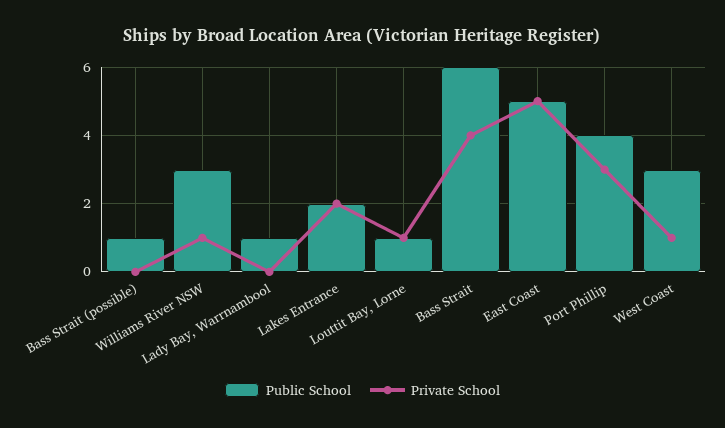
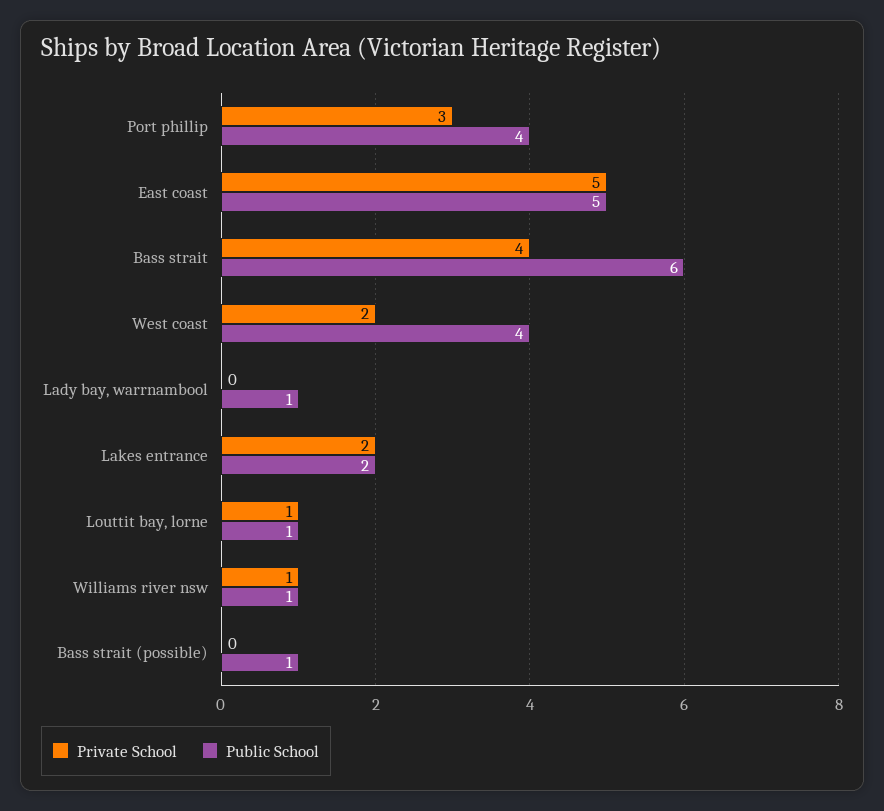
  {
    "Public School": {
      "Bass Strait (possible)": 1,
-     "Williams River NSW": 3,
+     "Williams River NSW": 1,
      "Lady Bay, Warrnambool": 1,
      "Lakes Entrance": 2,
      "Louttit Bay, Lorne": 1,
      "Bass Strait": 6,
      "East Coast": 5,
      "Port Phillip": 4,
-     "West Coast": 3
+     "West Coast": 4
    },
    "Private School": {
      "Bass Strait (possible)": 0,
      "Williams River NSW": 1,
      "Lady Bay, Warrnambool": 0,
      "Lakes Entrance": 2,
      "Louttit Bay, Lorne": 1,
      "Bass Strait": 4,
      "East Coast": 5,
      "Port Phillip": 3,
-     "West Coast": 1
+     "West Coast": 2
    }
  }

